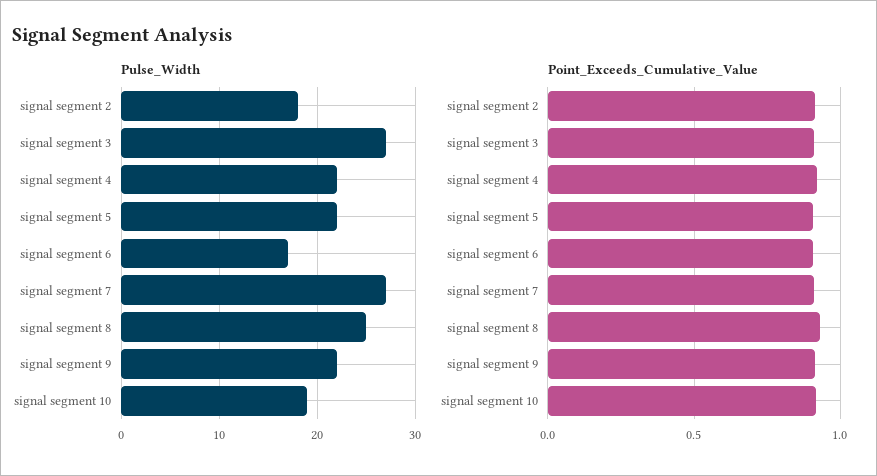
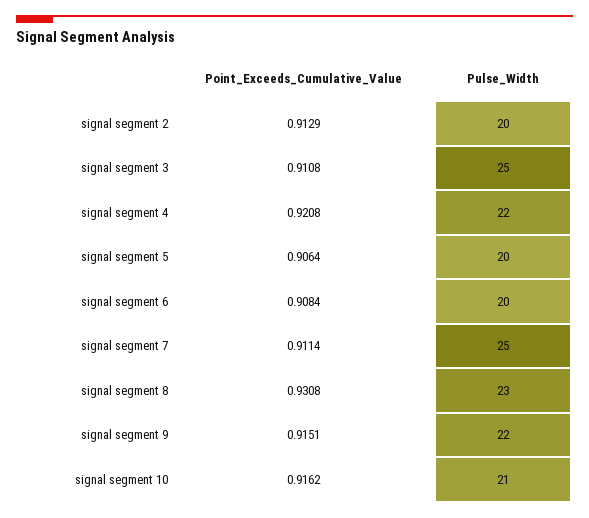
  {
    "Pulse_Width": {
-     "signal segment 2": 18,
+     "signal segment 2": 20,
-     "signal segment 3": 27,
+     "signal segment 3": 25,
      "signal segment 4": 22,
-     "signal segment 5": 22,
+     "signal segment 5": 20,
-     "signal segment 6": 17,
+     "signal segment 6": 20,
-     "signal segment 7": 27,
+     "signal segment 7": 25,
-     "signal segment 8": 25,
+     "signal segment 8": 23,
      "signal segment 9": 22,
-     "signal segment 10": 19
+     "signal segment 10": 21
    },
    "Point_Exceeds_Cumulative_Value": {
      "signal segment 2": 0.9129,
      "signal segment 3": 0.9108,
      "signal segment 4": 0.9208,
      "signal segment 5": 0.9064,
      "signal segment 6": 0.9084,
      "signal segment 7": 0.9114,
      "signal segment 8": 0.9308,
      "signal segment 9": 0.9151,
      "signal segment 10": 0.9162
    }
  }

